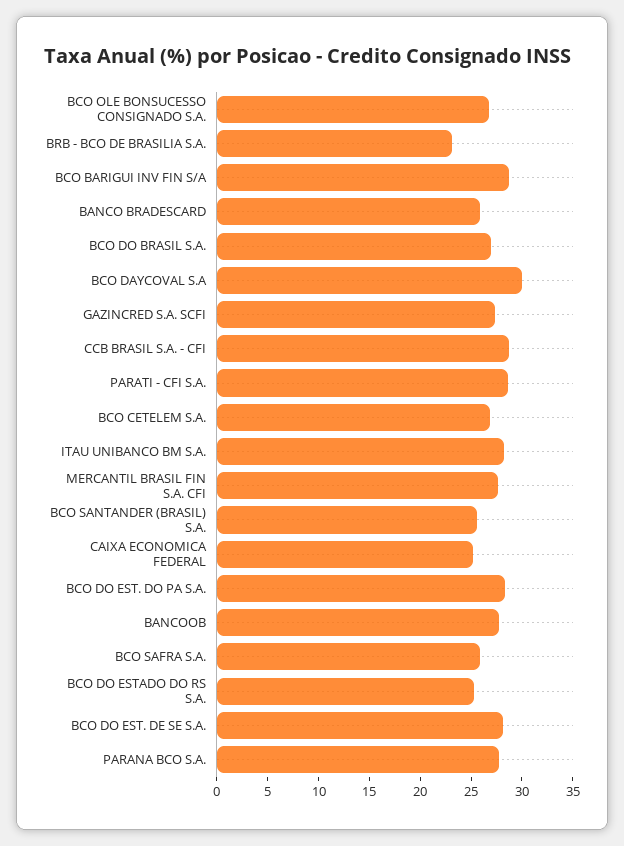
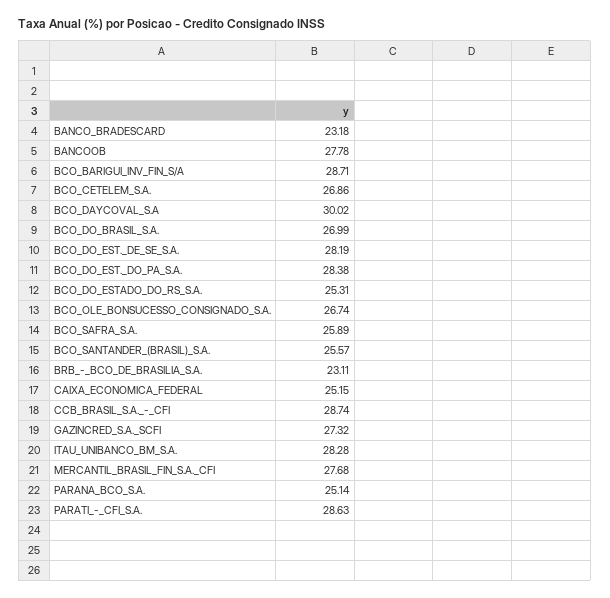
  {
    "BCO OLE BONSUCESSO CONSIGNADO S.A.": 26.74,
    "BRB - BCO DE BRASILIA S.A.": 23.11,
    "BCO BARIGUI INV FIN S/A": 28.71,
-   "BANCO BRADESCARD": 26,
+   "BANCO BRADESCARD": 23.18,
    "BCO DO BRASIL S.A.": 26.99,
    "BCO DAYCOVAL S.A": 30.02,
    "GAZINCRED S.A. SCFI": 27.32,
    "CCB BRASIL S.A. - CFI": 28.74,
    "PARATI - CFI S.A.": 28.63,
    "BCO CETELEM S.A.": 26.86,
    "ITAU UNIBANCO BM S.A.": 28.28,
    "MERCANTIL BRASIL FIN S.A. CFI": 27.68,
    "BCO SANTANDER (BRASIL) S.A.": 25.57,
    "CAIXA ECONOMICA FEDERAL": 25.15,
    "BCO DO EST. DO PA S.A.": 28.38,
    "BANCOOB": 27.78,
    "BCO SAFRA S.A.": 25.89,
    "BCO DO ESTADO DO RS S.A.": 25.31,
    "BCO DO EST. DE SE S.A.": 28.19,
-   "PARANA BCO S.A.": 28
+   "PARANA BCO S.A.": 25.14
  }

